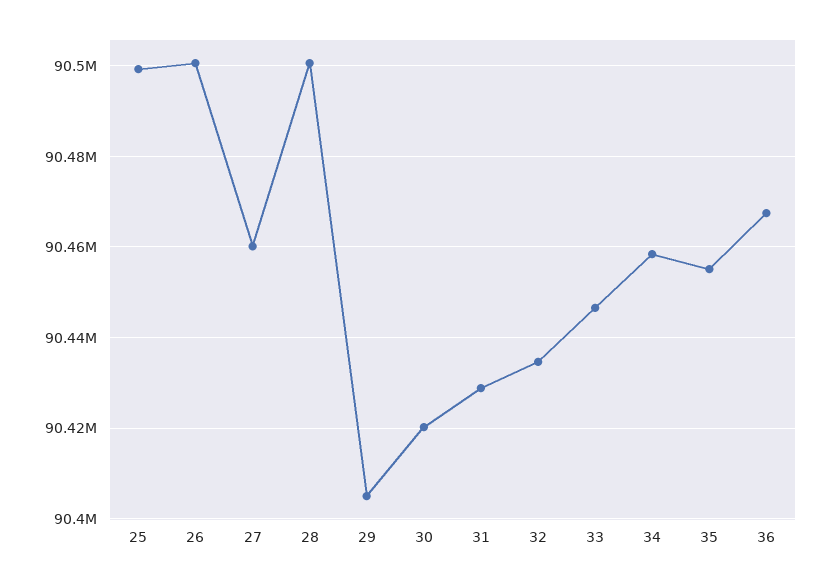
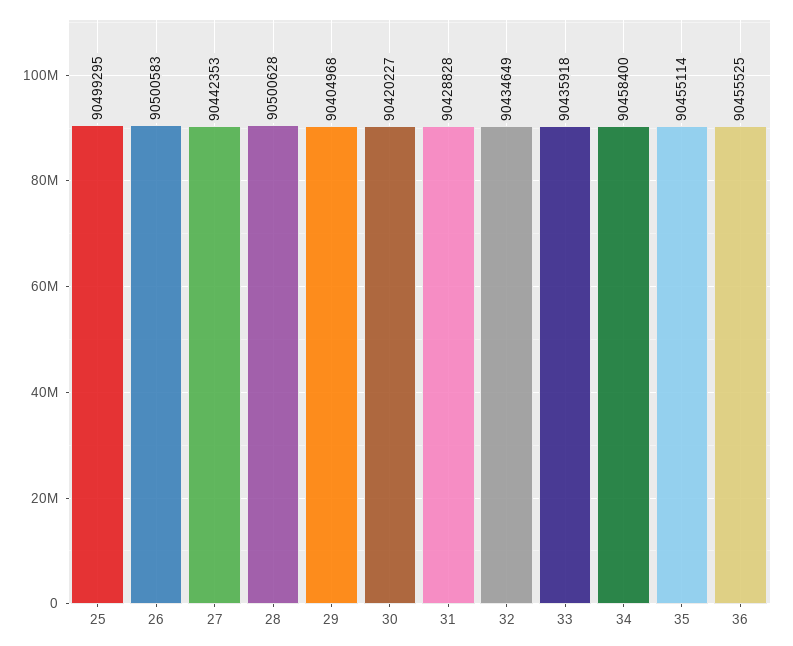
  {
    "25": 90499295,
    "26": 90500583,
-   "27": 90460000,
+   "27": 90442353,
    "28": 90500628,
    "29": 90404968,
    "30": 90420227,
    "31": 90428828,
    "32": 90434649,
-   "33": 90446000,
+   "33": 90435918,
    "34": 90458400,
    "35": 90455114,
-   "36": 90468000
+   "36": 90455525
  }

